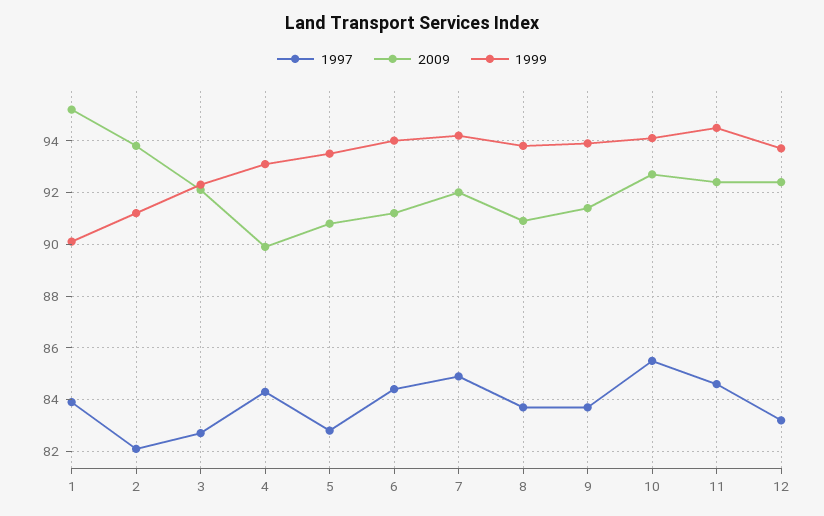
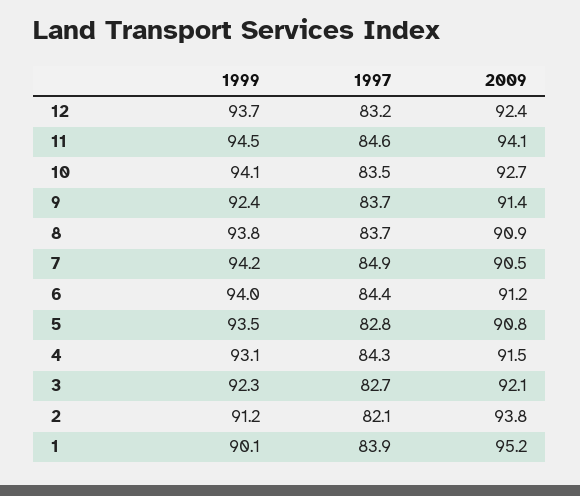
  {
    "1997": {
      "1": 83.9,
      "2": 82.1,
      "3": 82.7,
      "4": 84.3,
      "5": 82.8,
      "6": 84.4,
      "7": 84.9,
      "8": 83.7,
      "9": 83.7,
-     "10": 85.5,
+     "10": 83.5,
      "11": 84.6,
      "12": 83.2
    },
    "2009": {
      "1": 95.2,
      "2": 93.8,
      "3": 92.1,
-     "4": 90,
+     "4": 91.5,
      "5": 90.8,
      "6": 91.2,
-     "7": 92,
+     "7": 90.5,
      "8": 90.9,
      "9": 91.4,
      "10": 92.7,
-     "11": 92.5,
+     "11": 94.1,
      "12": 92.4
    },
    "1999": {
      "1": 90.1,
      "2": 91.2,
      "3": 92.3,
      "4": 93.1,
      "5": 93.5,
      "6": 94,
      "7": 94.2,
      "8": 93.8,
-     "9": 94,
+     "9": 92.4,
      "10": 94.1,
      "11": 94.5,
      "12": 93.7
    }
  }

